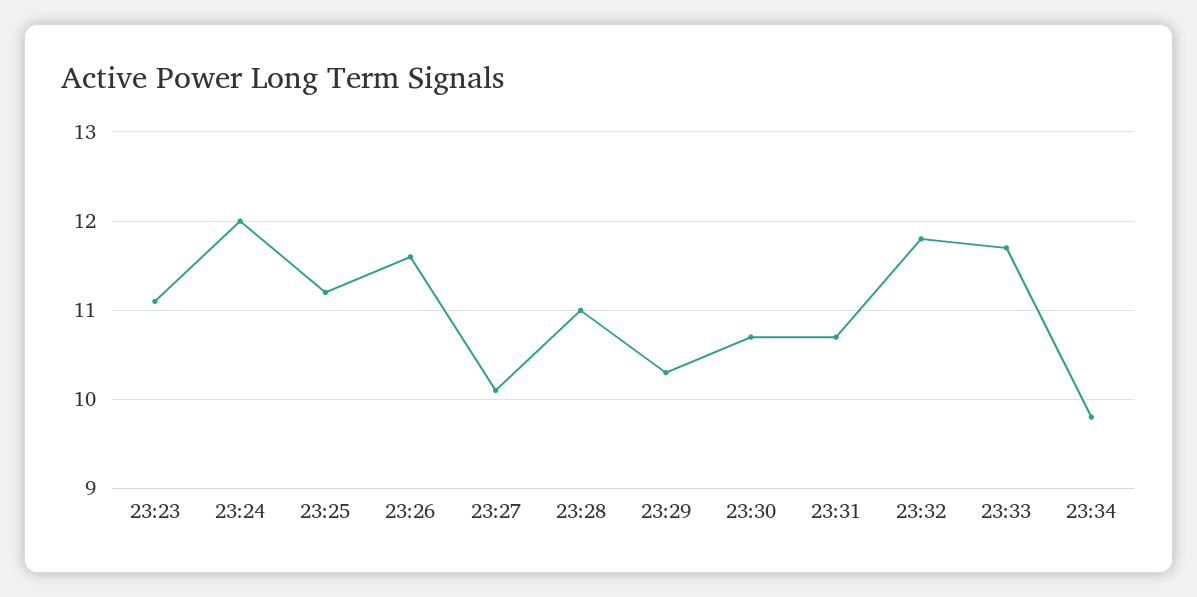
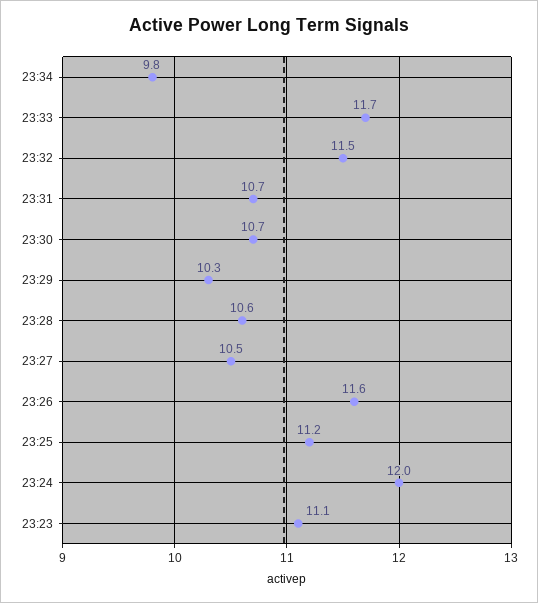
  {
    "23:23": 11.1,
    "23:24": 12,
    "23:25": 11.2,
    "23:26": 11.6,
-   "23:27": 10.1,
+   "23:27": 10.5,
-   "23:28": 11,
+   "23:28": 10.6,
    "23:29": 10.3,
    "23:30": 10.7,
    "23:31": 10.7,
-   "23:32": 11.8,
+   "23:32": 11.5,
    "23:33": 11.7,
    "23:34": 9.8
  }

